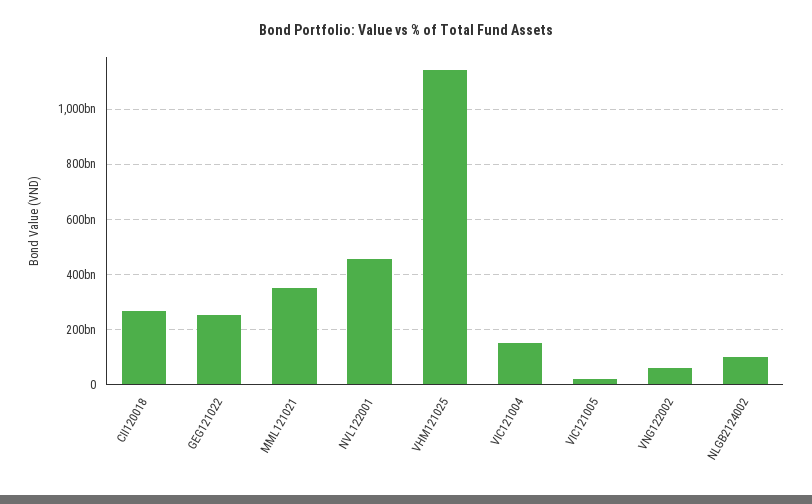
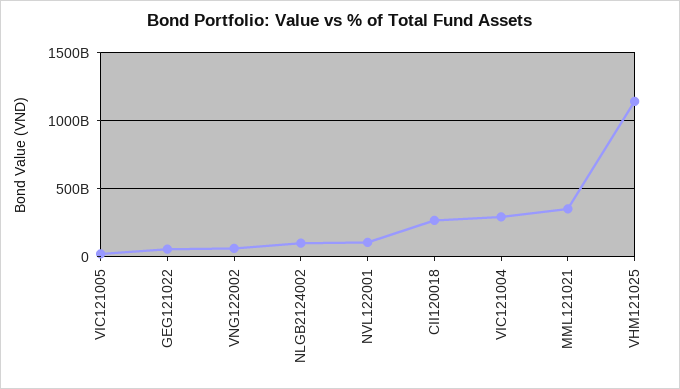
  {
    "CII120018": 275000000000,
-   "GEG121022": 250000000000,
+   "GEG121022": 50000000000,
    "MML121021": 350000000000,
-   "NVL122001": 450000000000,
+   "NVL122001": 100000000000,
    "VHM121025": 1150000000000,
-   "VIC121004": 150000000000,
+   "VIC121004": 300000000000,
    "VIC121005": 25000000000,
    "VNG122002": 50000000000,
    "NLGB2124002": 100000000000
  }

